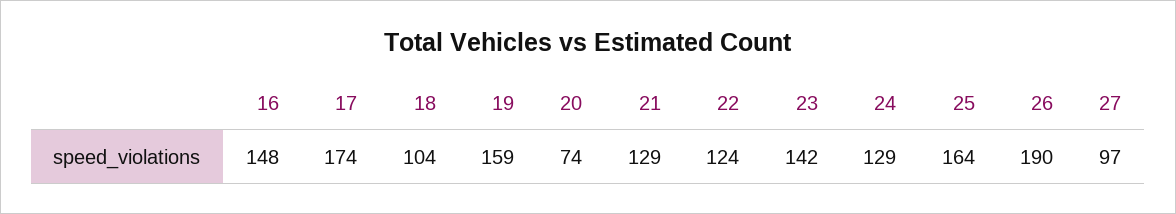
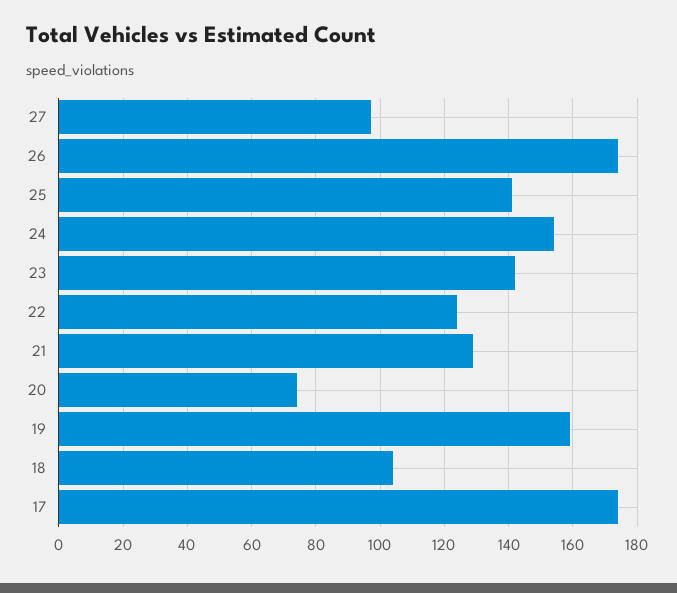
  {
-   "16": 148,
    "17": 174,
    "18": 104,
    "19": 159,
    "20": 74,
    "21": 129,
    "22": 124,
    "23": 142,
-   "24": 129,
+   "24": 155,
-   "25": 164,
+   "25": 140,
-   "26": 190,
+   "26": 175,
    "27": 97
  }

